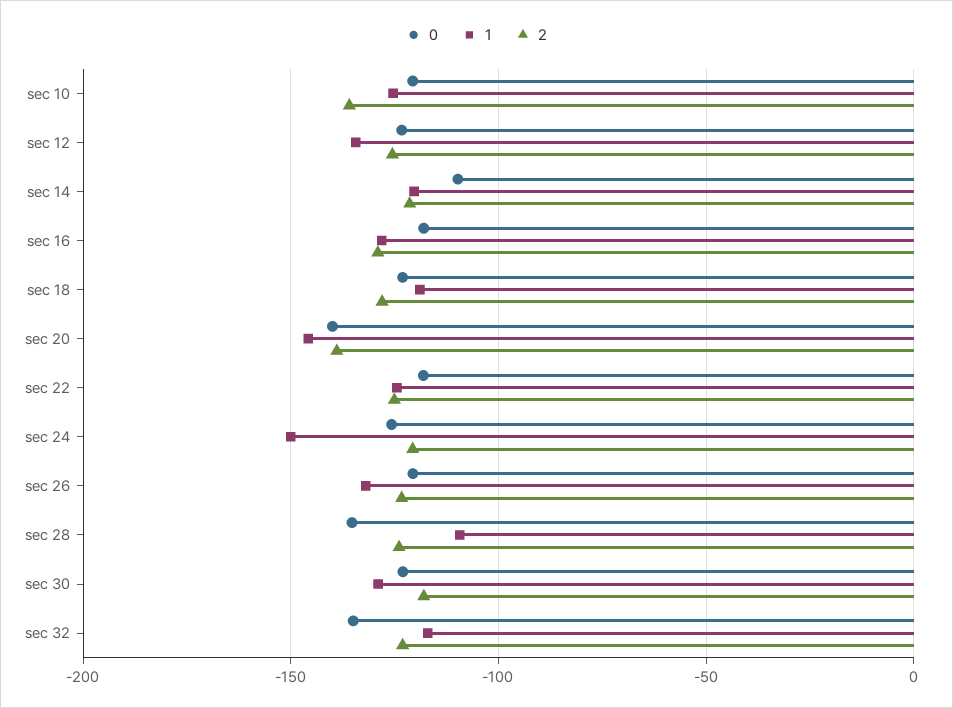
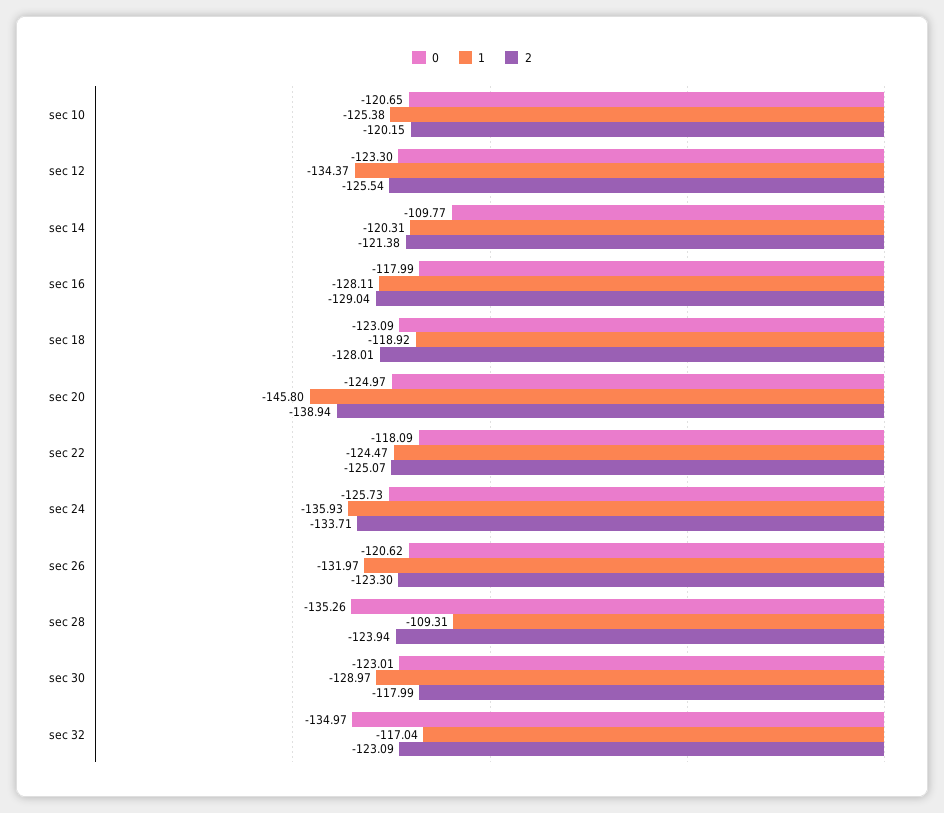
  {
    "0": {
      "sec 10": -120.65,
      "sec 12": -123.3,
      "sec 14": -109.77,
      "sec 16": -117.99,
      "sec 18": -123.09,
-     "sec 20": -140,
+     "sec 20": -124.97,
      "sec 22": -118.09,
      "sec 24": -125.73,
      "sec 26": -120.62,
      "sec 28": -135.26,
      "sec 30": -123.01,
      "sec 32": -134.97
    },
    "1": {
      "sec 10": -125.38,
      "sec 12": -134.37,
      "sec 14": -120.31,
      "sec 16": -128.11,
      "sec 18": -118.92,
      "sec 20": -145.8,
      "sec 22": -124.47,
-     "sec 24": -150,
+     "sec 24": -135.93,
      "sec 26": -131.97,
      "sec 28": -109.31,
      "sec 30": -128.97,
      "sec 32": -117.04
    },
    "2": {
-     "sec 10": -135,
+     "sec 10": -120.15,
      "sec 12": -125.54,
      "sec 14": -121.38,
      "sec 16": -129.04,
      "sec 18": -128.01,
      "sec 20": -138.94,
      "sec 22": -125.07,
-     "sec 24": -120,
+     "sec 24": -133.71,
      "sec 26": -123.3,
      "sec 28": -123.94,
      "sec 30": -117.99,
      "sec 32": -123.09
    }
  }

